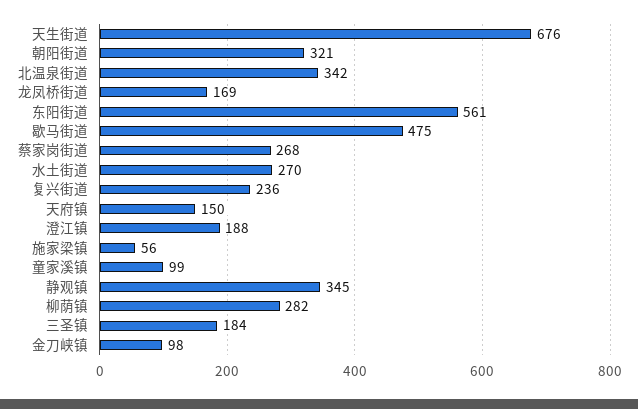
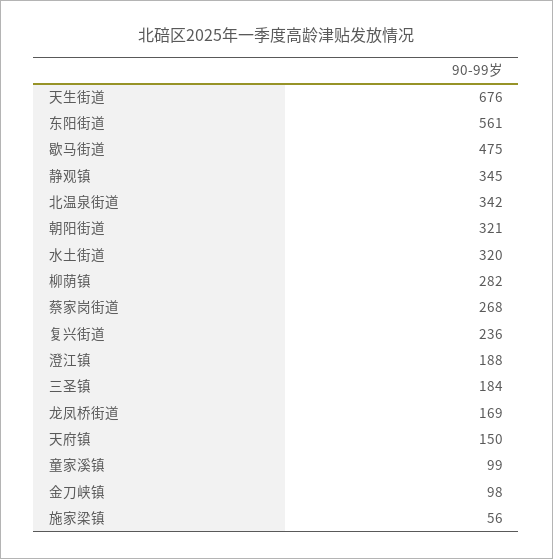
  {
    "天生街道": 676,
    "朝阳街道": 321,
    "北温泉街道": 342,
    "龙凤桥街道": 169,
    "东阳街道": 561,
    "歇马街道": 475,
    "蔡家岗街道": 268,
-   "水土街道": 270,
+   "水土街道": 320,
    "复兴街道": 236,
    "天府镇": 150,
    "澄江镇": 188,
    "施家梁镇": 56,
    "童家溪镇": 99,
    "静观镇": 345,
    "柳荫镇": 282,
    "三圣镇": 184,
    "金刀峡镇": 98
  }

